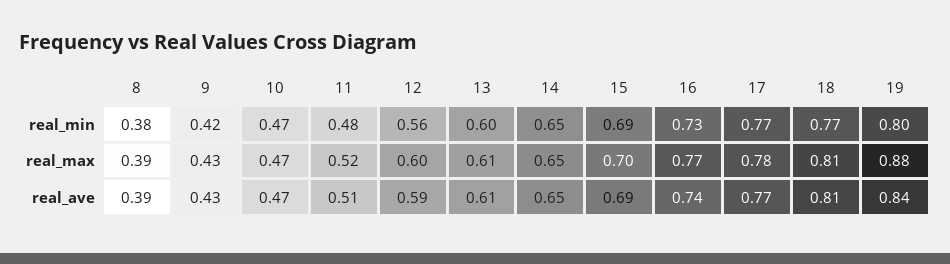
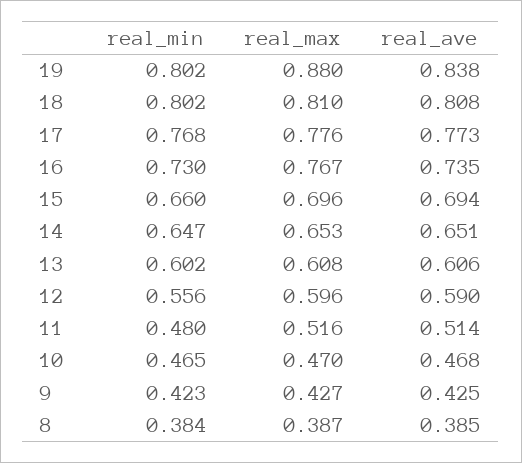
  {
    "8": {
      "real_min": 0.384,
      "real_max": 0.387,
      "real_ave": 0.385
    },
    "9": {
      "real_min": 0.423,
      "real_max": 0.427,
      "real_ave": 0.425
    },
    "10": {
      "real_min": 0.465,
      "real_max": 0.47,
      "real_ave": 0.468
    },
    "11": {
      "real_min": 0.48,
      "real_max": 0.516,
      "real_ave": 0.514
    },
    "12": {
      "real_min": 0.556,
      "real_max": 0.596,
      "real_ave": 0.59
    },
    "13": {
      "real_min": 0.602,
      "real_max": 0.608,
      "real_ave": 0.606
    },
    "14": {
      "real_min": 0.647,
      "real_max": 0.653,
      "real_ave": 0.651
    },
    "15": {
-     "real_min": 0.69,
+     "real_min": 0.66,
      "real_max": 0.696,
      "real_ave": 0.694
    },
    "16": {
      "real_min": 0.73,
      "real_max": 0.767,
      "real_ave": 0.735
    },
    "17": {
      "real_min": 0.768,
      "real_max": 0.776,
      "real_ave": 0.773
    },
    "18": {
-     "real_min": 0.77,
+     "real_min": 0.802,
      "real_max": 0.81,
      "real_ave": 0.808
    },
    "19": {
      "real_min": 0.802,
      "real_max": 0.88,
      "real_ave": 0.838
    }
  }

